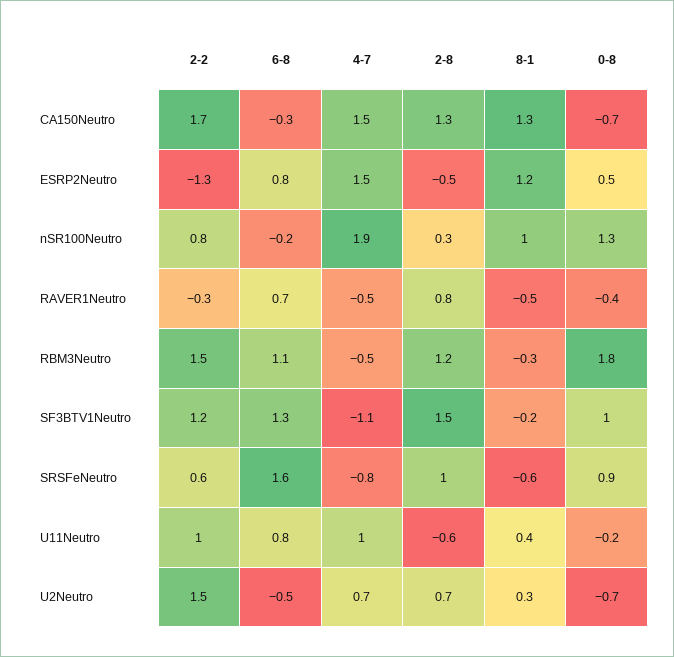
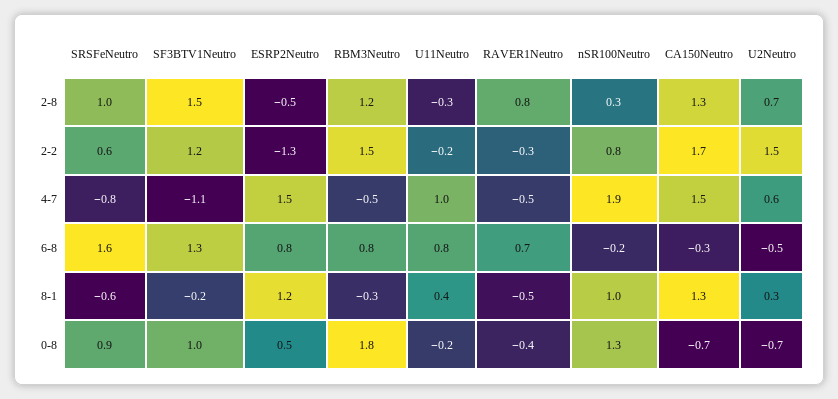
  {
    "2-2": {
      "CA150Neutro": 1.7,
      "ESRP2Neutro": -1.3,
      "nSR100Neutro": 0.8,
      "RAVER1Neutro": -0.3,
      "RBM3Neutro": 1.5,
      "SF3BTV1Neutro": 1.2,
      "SRSFeNeutro": 0.6,
-     "U11Neutro": 1,
+     "U11Neutro": -0.2,
      "U2Neutro": 1.5
    },
    "6-8": {
      "CA150Neutro": -0.3,
      "ESRP2Neutro": 0.8,
      "nSR100Neutro": -0.2,
      "RAVER1Neutro": 0.7,
-     "RBM3Neutro": 1.1,
+     "RBM3Neutro": 0.8,
      "SF3BTV1Neutro": 1.3,
      "SRSFeNeutro": 1.6,
      "U11Neutro": 0.8,
      "U2Neutro": -0.5
    },
    "4-7": {
      "CA150Neutro": 1.5,
      "ESRP2Neutro": 1.5,
      "nSR100Neutro": 1.9,
      "RAVER1Neutro": -0.5,
      "RBM3Neutro": -0.5,
      "SF3BTV1Neutro": -1.1,
      "SRSFeNeutro": -0.8,
      "U11Neutro": 1,
-     "U2Neutro": 0.7
+     "U2Neutro": 0.6
    },
    "2-8": {
      "CA150Neutro": 1.3,
      "ESRP2Neutro": -0.5,
      "nSR100Neutro": 0.3,
      "RAVER1Neutro": 0.8,
      "RBM3Neutro": 1.2,
      "SF3BTV1Neutro": 1.5,
      "SRSFeNeutro": 1,
-     "U11Neutro": -0.6,
+     "U11Neutro": -0.3,
      "U2Neutro": 0.7
    },
    "8-1": {
      "CA150Neutro": 1.3,
      "ESRP2Neutro": 1.2,
      "nSR100Neutro": 1,
      "RAVER1Neutro": -0.5,
      "RBM3Neutro": -0.3,
      "SF3BTV1Neutro": -0.2,
      "SRSFeNeutro": -0.6,
      "U11Neutro": 0.4,
      "U2Neutro": 0.3
    },
    "0-8": {
      "CA150Neutro": -0.7,
      "ESRP2Neutro": 0.5,
      "nSR100Neutro": 1.3,
      "RAVER1Neutro": -0.4,
      "RBM3Neutro": 1.8,
      "SF3BTV1Neutro": 1,
      "SRSFeNeutro": 0.9,
      "U11Neutro": -0.2,
      "U2Neutro": -0.7
    }
  }

